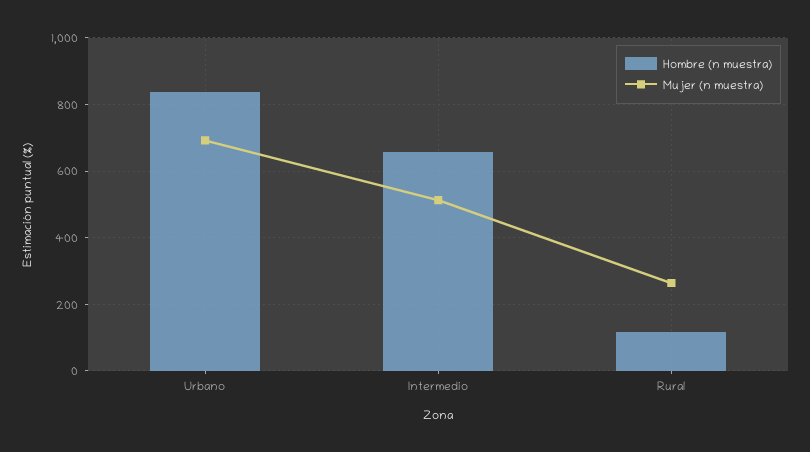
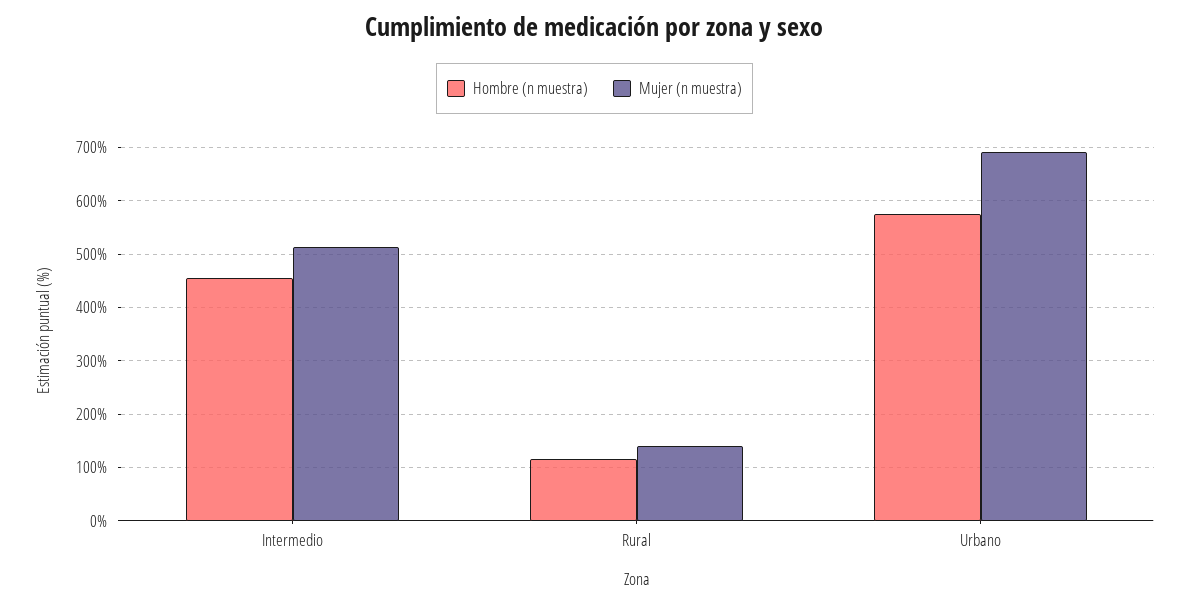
  {
    "Hombre (n muestra)": {
-     "Urbano": 840,
+     "Urbano": 580,
-     "Intermedio": 660,
+     "Intermedio": 460,
      "Rural": 120
    },
    "Mujer (n muestra)": {
      "Urbano": 700,
      "Intermedio": 520,
-     "Rural": 260
+     "Rural": 140
    }
  }

